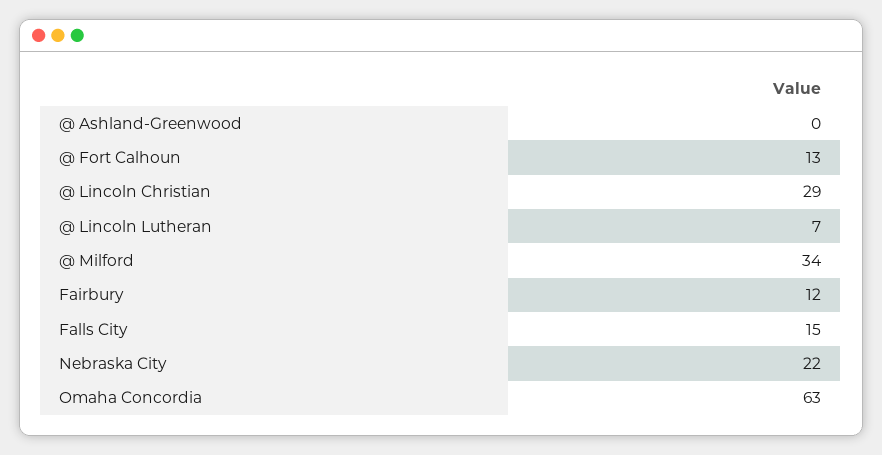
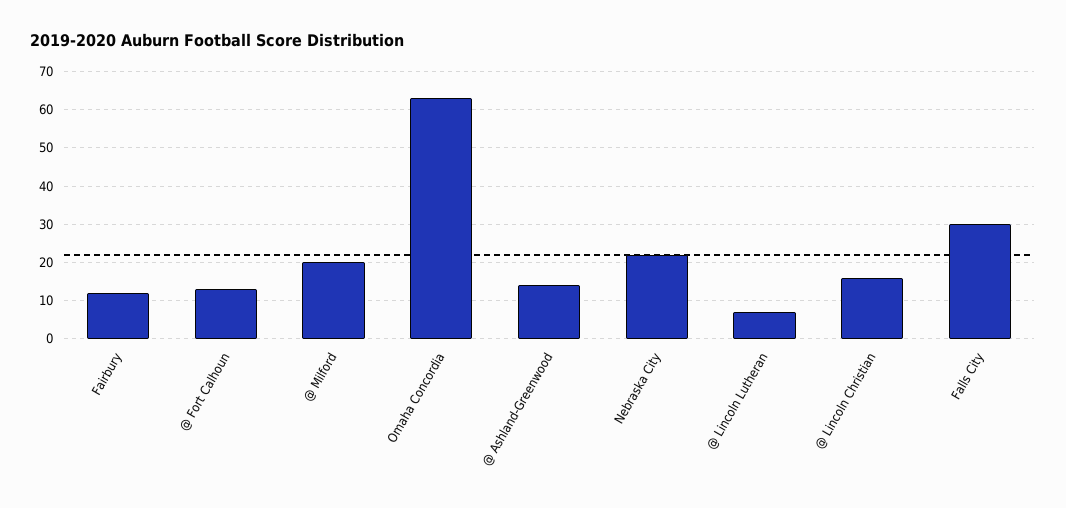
  {
-   "@ Ashland-Greenwood": 0,
+   "@ Ashland-Greenwood": 15,
    "@ Fort Calhoun": 13,
-   "@ Lincoln Christian": 29,
+   "@ Lincoln Christian": 15,
    "@ Lincoln Lutheran": 7,
-   "@ Milford": 34,
+   "@ Milford": 20,
    "Fairbury": 12,
-   "Falls City": 15,
+   "Falls City": 30,
    "Nebraska City": 22,
    "Omaha Concordia": 63
  }

